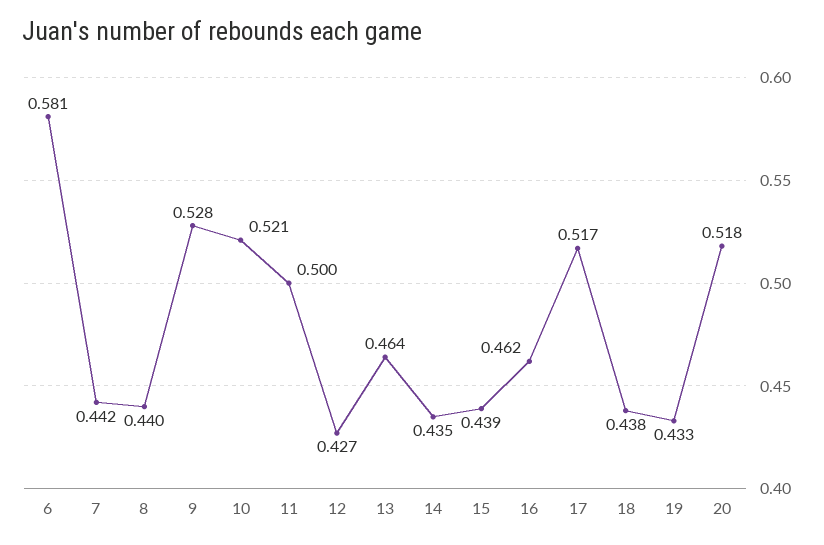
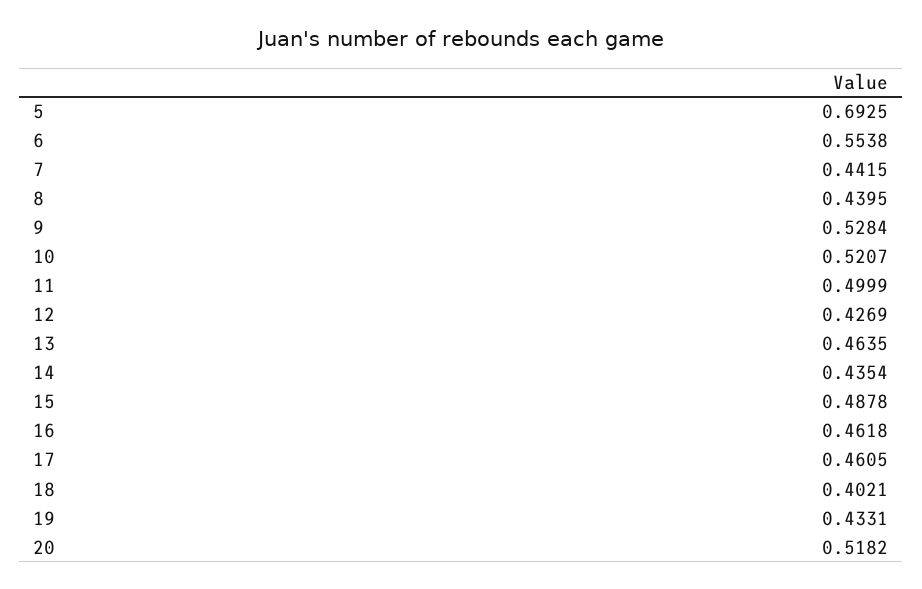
  {
-   "6": 0.581,
+   "6": 0.5538,
    "7": 0.4415,
    "8": 0.4395,
    "9": 0.5284,
    "10": 0.5207,
    "11": 0.4999,
    "12": 0.4269,
    "13": 0.4635,
    "14": 0.4354,
-   "15": 0.439,
+   "15": 0.4878,
    "16": 0.4618,
-   "17": 0.517,
+   "17": 0.4605,
-   "18": 0.438,
+   "18": 0.4021,
    "19": 0.4331,
-   "20": 0.5182
+   "20": 0.5182,
+   "5": 0.6925
  }

